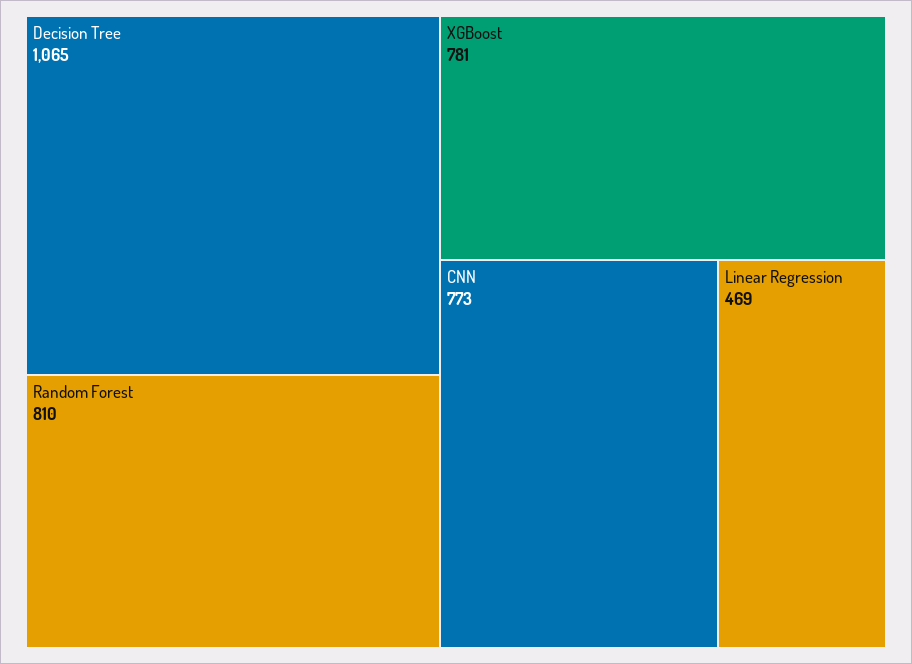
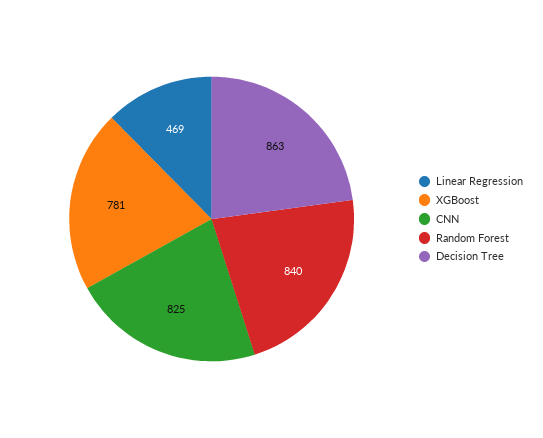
  {
-   "Decision Tree": 1065,
+   "Decision Tree": 863,
-   "Random Forest": 810,
+   "Random Forest": 840,
    "XGBoost": 781,
-   "CNN": 773,
+   "CNN": 825,
    "Linear Regression": 469
  }

